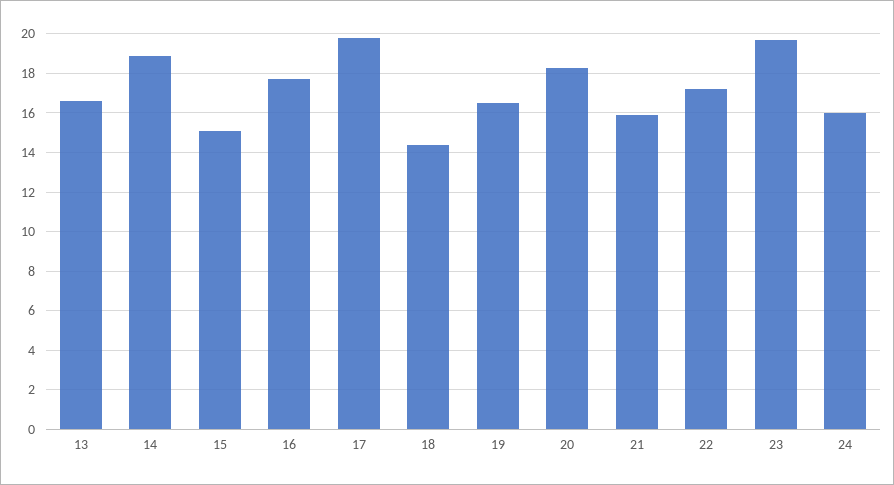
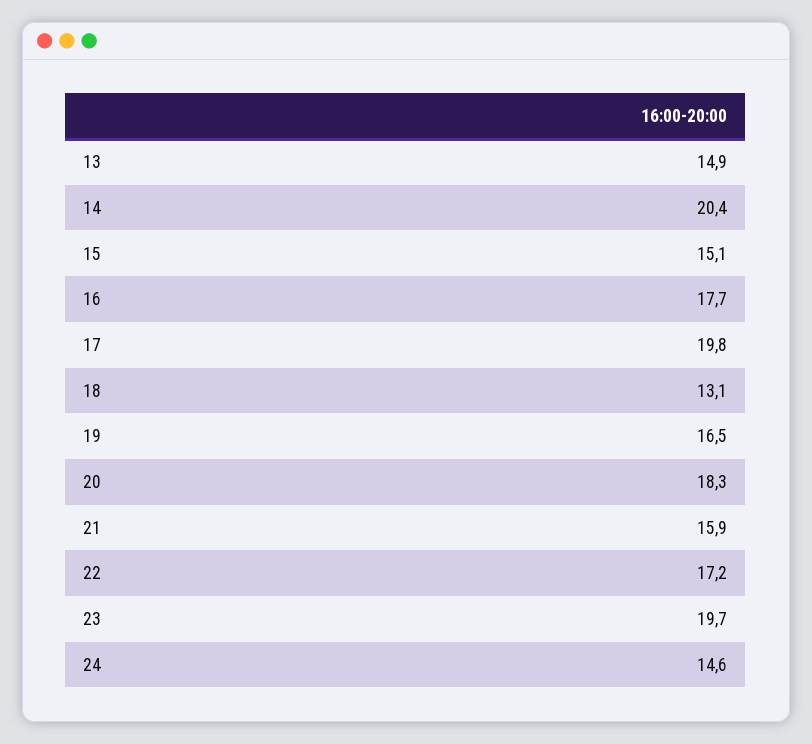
  {
-   "13": 16.5,
+   "13": 14.9,
-   "14": 19,
+   "14": 20.4,
    "15": 15.1,
    "16": 17.7,
    "17": 19.8,
-   "18": 14.5,
+   "18": 13.1,
    "19": 16.5,
    "20": 18.3,
    "21": 15.9,
    "22": 17.2,
    "23": 19.7,
-   "24": 16
+   "24": 14.6
  }

